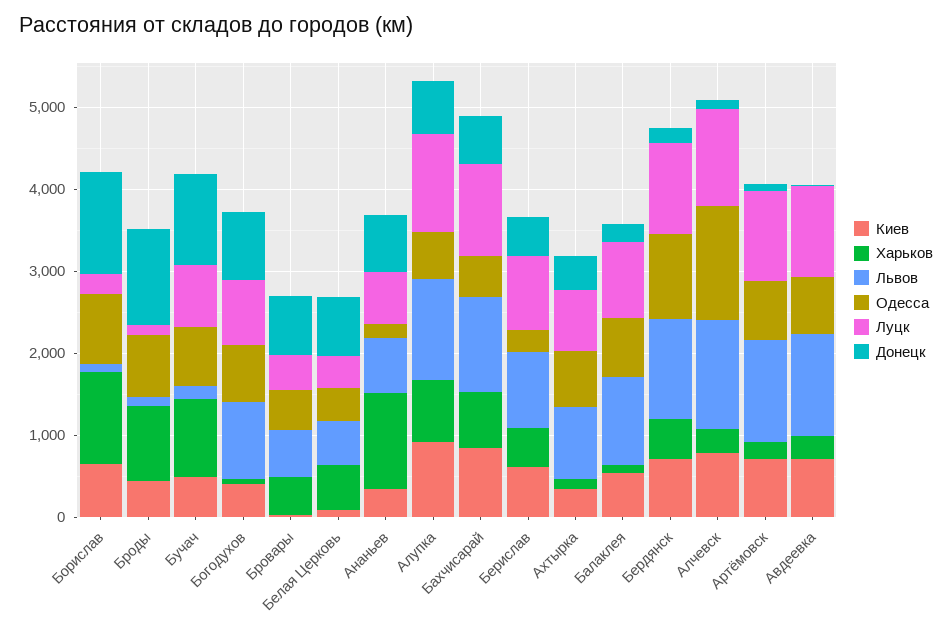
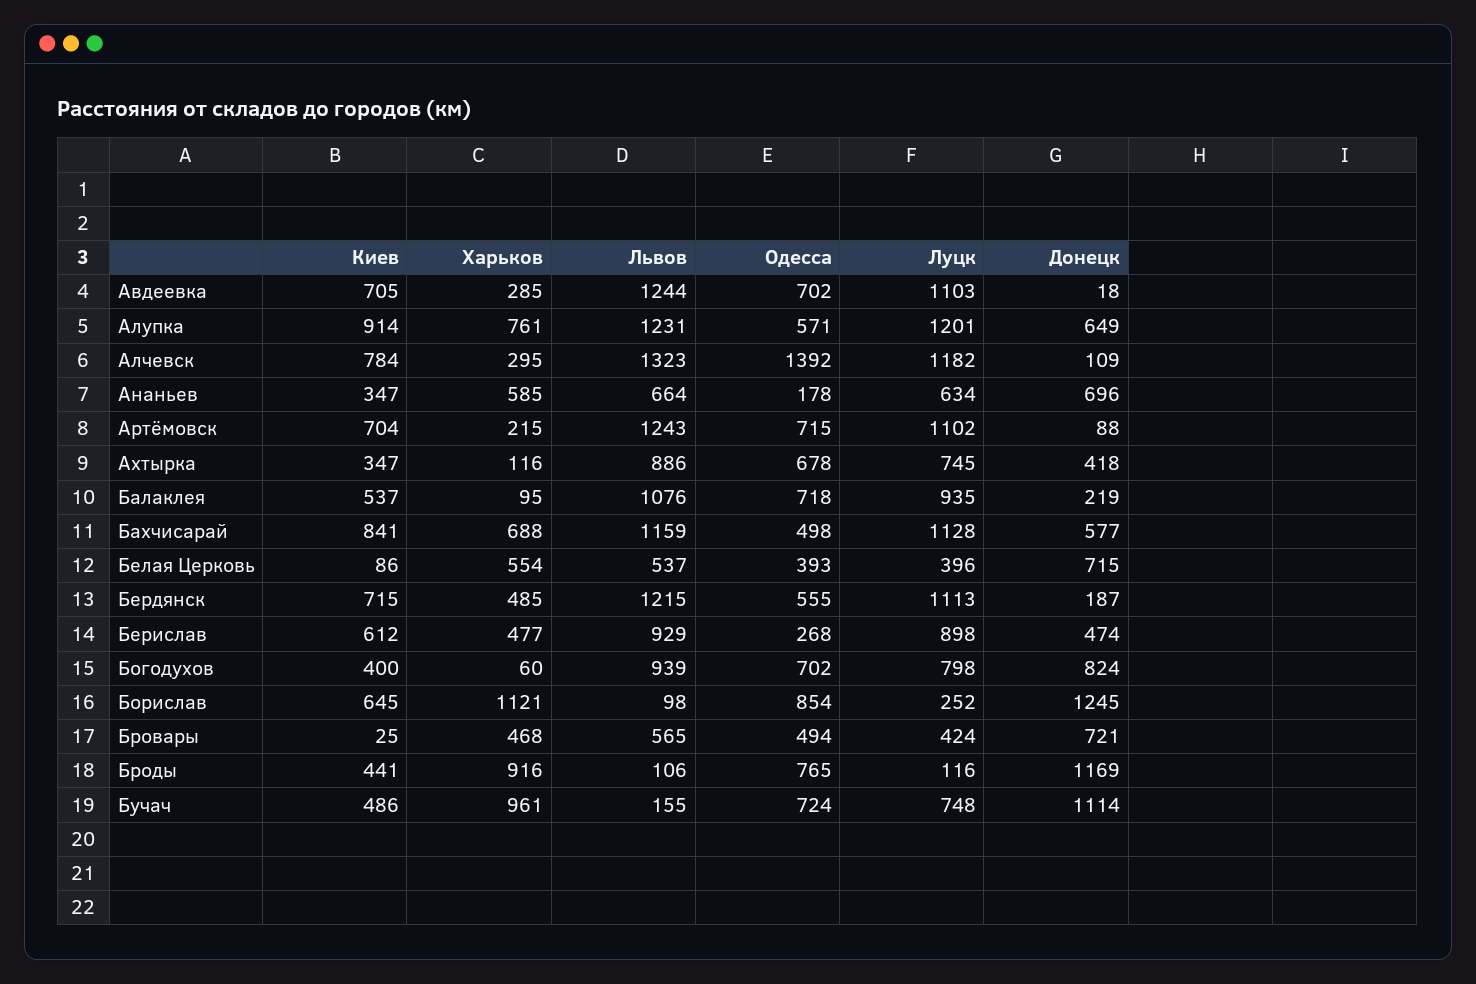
  {
    "Киев": {
      "Борислав": 645,
      "Броды": 441,
      "Бучач": 486,
      "Богодухов": 400,
      "Бровары": 25,
      "Белая Церковь": 86,
      "Ананьев": 347,
      "Алупка": 914,
      "Бахчисарай": 841,
      "Берислав": 612,
      "Ахтырка": 347,
      "Балаклея": 537,
      "Бердянск": 715,
      "Алчевск": 784,
      "Артёмовск": 704,
      "Авдеевка": 705
    },
    "Харьков": {
      "Борислав": 1121,
      "Броды": 916,
      "Бучач": 961,
      "Богодухов": 60,
      "Бровары": 468,
      "Белая Церковь": 554,
-     "Ананьев": 1200,
+     "Ананьев": 585,
      "Алупка": 761,
      "Бахчисарай": 688,
      "Берислав": 477,
      "Ахтырка": 116,
      "Балаклея": 95,
      "Бердянск": 485,
      "Алчевск": 295,
      "Артёмовск": 215,
      "Авдеевка": 285
    },
    "Львов": {
      "Борислав": 98,
      "Броды": 106,
      "Бучач": 155,
      "Богодухов": 939,
      "Бровары": 565,
      "Белая Церковь": 537,
      "Ананьев": 664,
      "Алупка": 1231,
      "Бахчисарай": 1159,
      "Берислав": 929,
      "Ахтырка": 886,
      "Балаклея": 1076,
      "Бердянск": 1215,
      "Алчевск": 1323,
      "Артёмовск": 1243,
      "Авдеевка": 1244
    },
    "Одесса": {
      "Борислав": 854,
      "Броды": 765,
      "Бучач": 724,
      "Богодухов": 702,
      "Бровары": 494,
      "Белая Церковь": 393,
      "Ананьев": 178,
      "Алупка": 571,
      "Бахчисарай": 498,
      "Берислав": 268,
      "Ахтырка": 678,
      "Балаклея": 718,
-     "Бердянск": 1000,
+     "Бердянск": 555,
      "Алчевск": 1392,
      "Артёмовск": 715,
      "Авдеевка": 702
    },
    "Луцк": {
      "Борислав": 252,
      "Броды": 116,
      "Бучач": 748,
      "Богодухов": 798,
      "Бровары": 424,
      "Белая Церковь": 396,
      "Ананьев": 634,
      "Алупка": 1201,
      "Бахчисарай": 1128,
      "Берислав": 898,
      "Ахтырка": 745,
      "Балаклея": 935,
      "Бердянск": 1113,
      "Алчевск": 1182,
      "Артёмовск": 1102,
      "Авдеевка": 1103
    },
    "Донецк": {
      "Борислав": 1245,
      "Броды": 1169,
      "Бучач": 1114,
      "Богодухов": 824,
      "Бровары": 721,
      "Белая Церковь": 715,
      "Ананьев": 696,
      "Алупка": 649,
      "Бахчисарай": 577,
      "Берислав": 474,
      "Ахтырка": 418,
      "Балаклея": 219,
      "Бердянск": 187,
      "Алчевск": 109,
      "Артёмовск": 88,
      "Авдеевка": 18
    }
  }

